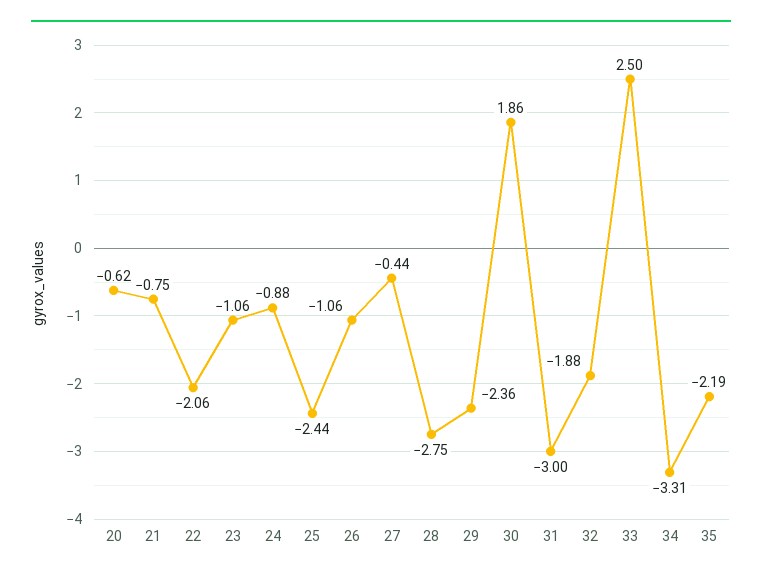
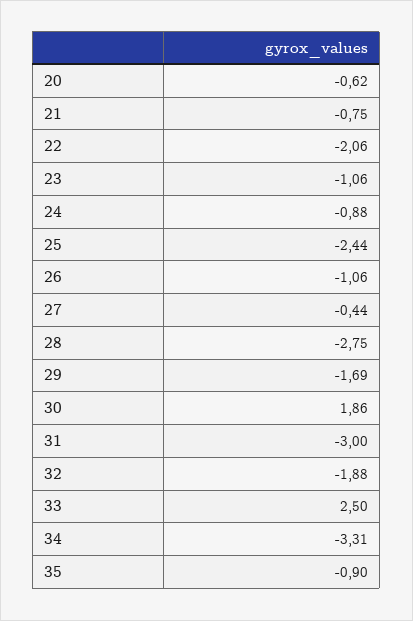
  {
    "20": -0.62,
    "21": -0.75,
    "22": -2.06,
    "23": -1.06,
    "24": -0.88,
    "25": -2.44,
    "26": -1.06,
    "27": -0.44,
    "28": -2.75,
-   "29": -2.36,
+   "29": -1.69,
    "30": 1.86,
    "31": -3,
    "32": -1.88,
    "33": 2.5,
    "34": -3.31,
-   "35": -2.19
+   "35": -0.9
  }

